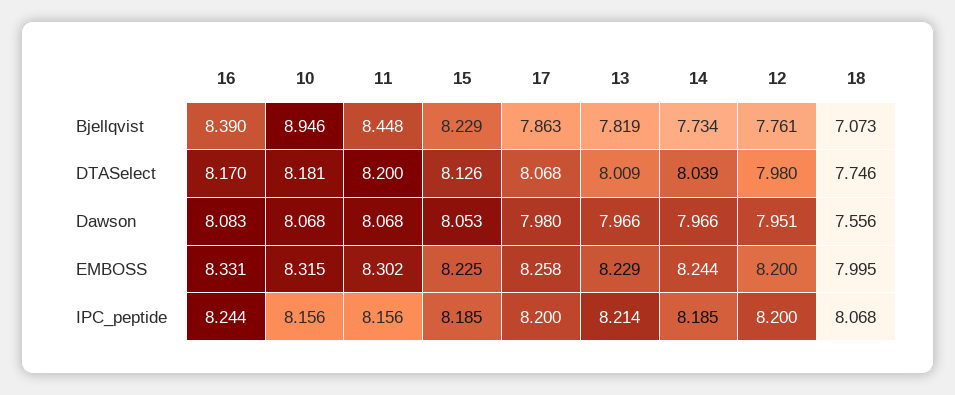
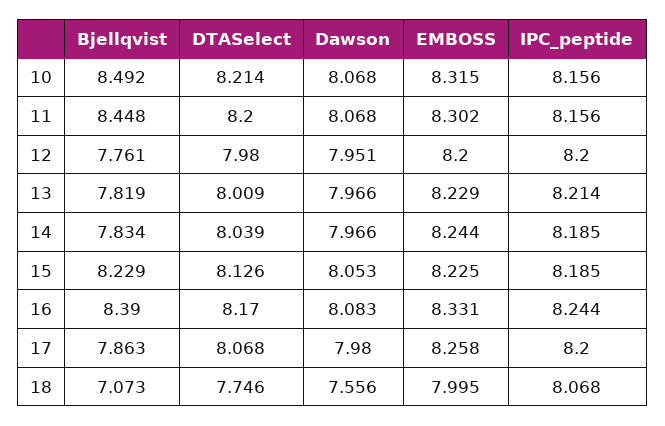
  {
    "16": {
      "Bjellqvist": 8.39,
      "DTASelect": 8.17,
      "Dawson": 8.083,
      "EMBOSS": 8.331,
      "IPC_peptide": 8.244
    },
    "10": {
-     "Bjellqvist": 8.946,
+     "Bjellqvist": 8.492,
-     "DTASelect": 8.181,
+     "DTASelect": 8.214,
      "Dawson": 8.068,
      "EMBOSS": 8.315,
      "IPC_peptide": 8.156
    },
    "11": {
      "Bjellqvist": 8.448,
      "DTASelect": 8.2,
      "Dawson": 8.068,
      "EMBOSS": 8.302,
      "IPC_peptide": 8.156
    },
    "15": {
      "Bjellqvist": 8.229,
      "DTASelect": 8.126,
      "Dawson": 8.053,
      "EMBOSS": 8.225,
      "IPC_peptide": 8.185
    },
    "17": {
      "Bjellqvist": 7.863,
      "DTASelect": 8.068,
      "Dawson": 7.98,
      "EMBOSS": 8.258,
      "IPC_peptide": 8.2
    },
    "13": {
      "Bjellqvist": 7.819,
      "DTASelect": 8.009,
      "Dawson": 7.966,
      "EMBOSS": 8.229,
      "IPC_peptide": 8.214
    },
    "14": {
-     "Bjellqvist": 7.734,
+     "Bjellqvist": 7.834,
      "DTASelect": 8.039,
      "Dawson": 7.966,
      "EMBOSS": 8.244,
      "IPC_peptide": 8.185
    },
    "12": {
      "Bjellqvist": 7.761,
      "DTASelect": 7.98,
      "Dawson": 7.951,
      "EMBOSS": 8.2,
      "IPC_peptide": 8.2
    },
    "18": {
      "Bjellqvist": 7.073,
      "DTASelect": 7.746,
      "Dawson": 7.556,
      "EMBOSS": 7.995,
      "IPC_peptide": 8.068
    }
  }

